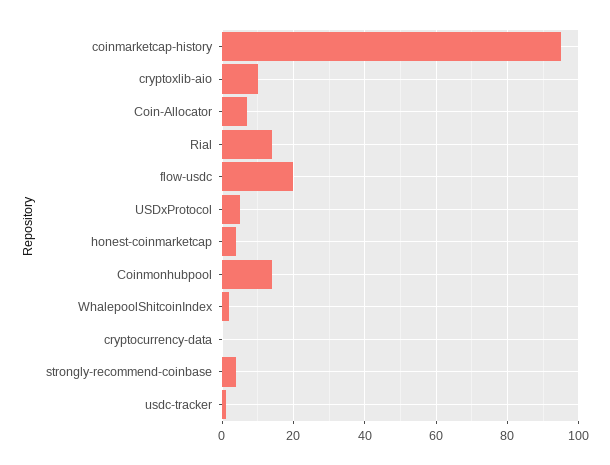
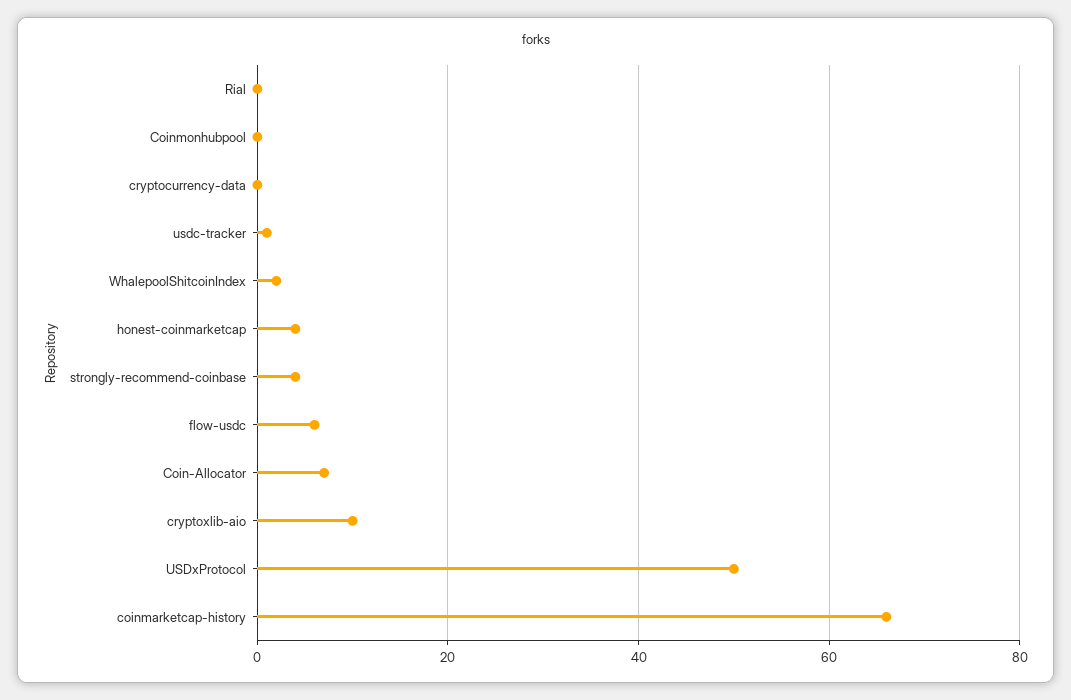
  {
-   "coinmarketcap-history": 95,
+   "coinmarketcap-history": 65,
    "cryptoxlib-aio": 10,
    "Coin-Allocator": 5,
-   "Rial": 15,
+   "Rial": 0,
-   "flow-usdc": 20,
+   "flow-usdc": 5,
-   "USDxProtocol": 5,
+   "USDxProtocol": 50,
    "honest-coinmarketcap": 5,
-   "Coinmonhubpool": 15,
+   "Coinmonhubpool": 0,
    "WhalepoolShitcoinIndex": 0,
    "cryptocurrency-data": 0,
    "strongly-recommend-coinbase": 5,
    "usdc-tracker": 0
  }

